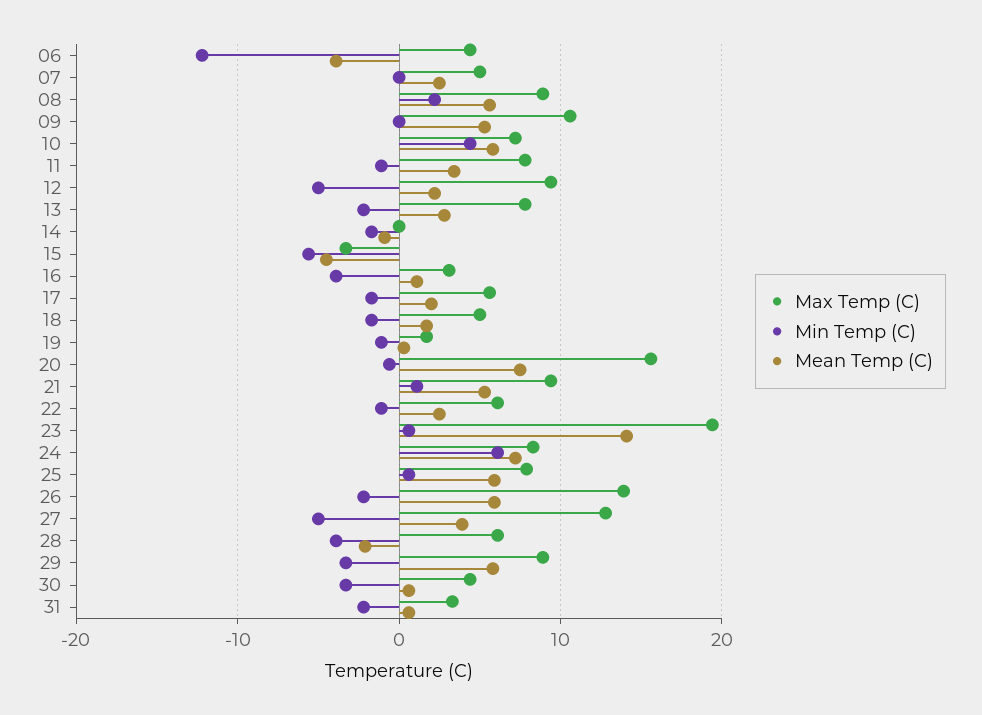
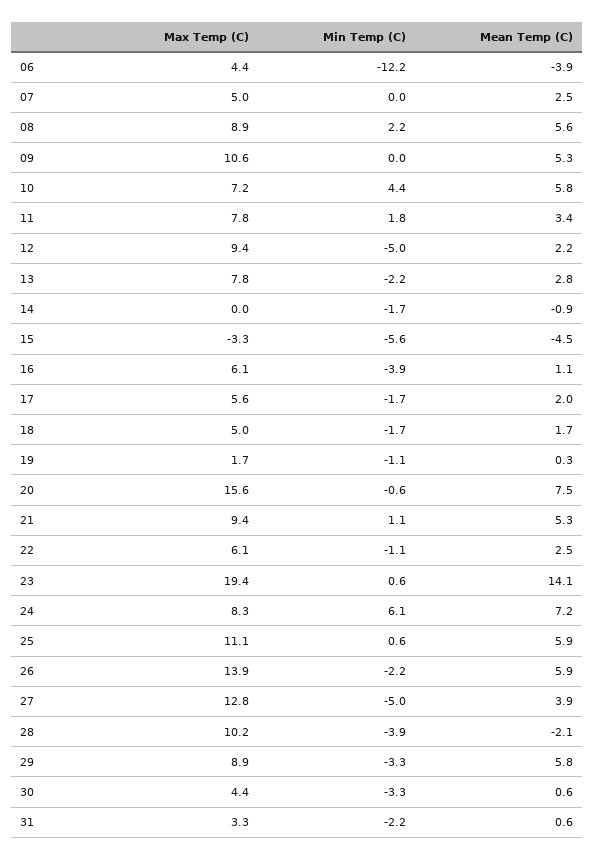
  {
    "Max Temp (C)": {
      "06": 4.4,
      "07": 5,
      "08": 8.9,
      "09": 10.6,
      "10": 7.2,
      "11": 7.8,
      "12": 9.4,
      "13": 7.8,
      "14": 0,
      "15": -3.3,
-     "16": 3,
+     "16": 6.1,
      "17": 5.6,
      "18": 5,
      "19": 1.7,
      "20": 15.6,
      "21": 9.4,
      "22": 6.1,
      "23": 19.4,
      "24": 8.3,
-     "25": 8,
+     "25": 11.1,
      "26": 13.9,
      "27": 12.8,
-     "28": 6,
+     "28": 10.2,
      "29": 8.9,
      "30": 4.4,
      "31": 3.3
    },
    "Min Temp (C)": {
      "06": -12.2,
      "07": 0,
      "08": 2.2,
      "09": 0,
      "10": 4.4,
-     "11": -1,
+     "11": 1.8,
      "12": -5,
      "13": -2.2,
      "14": -1.7,
      "15": -5.6,
      "16": -3.9,
      "17": -1.7,
      "18": -1.7,
      "19": -1.1,
      "20": -0.6,
      "21": 1.1,
      "22": -1.1,
      "23": 0.6,
      "24": 6.1,
      "25": 0.6,
      "26": -2.2,
      "27": -5,
      "28": -3.9,
      "29": -3.3,
      "30": -3.3,
      "31": -2.2
    },
    "Mean Temp (C)": {
      "06": -3.9,
      "07": 2.5,
      "08": 5.6,
      "09": 5.3,
      "10": 5.8,
      "11": 3.4,
      "12": 2.2,
      "13": 2.8,
      "14": -0.9,
      "15": -4.5,
      "16": 1.1,
      "17": 2,
      "18": 1.7,
      "19": 0.3,
      "20": 7.5,
      "21": 5.3,
      "22": 2.5,
      "23": 14.1,
      "24": 7.2,
      "25": 5.9,
      "26": 5.9,
      "27": 3.9,
      "28": -2.1,
      "29": 5.8,
      "30": 0.6,
      "31": 0.6
    }
  }

